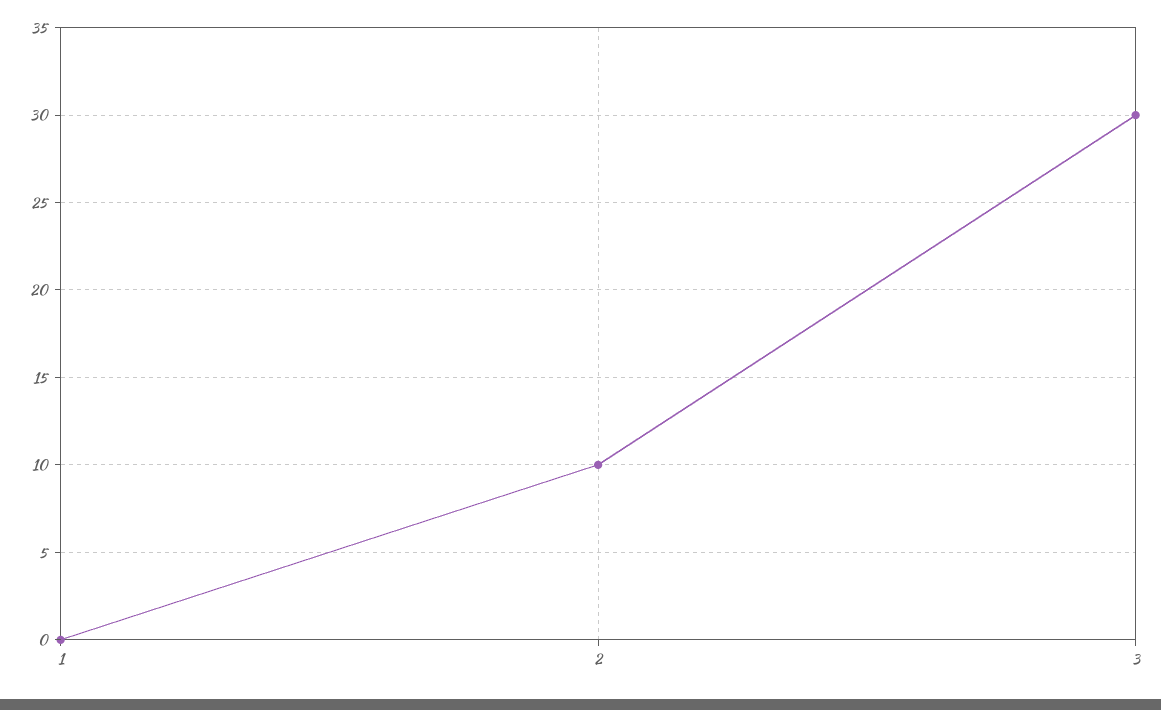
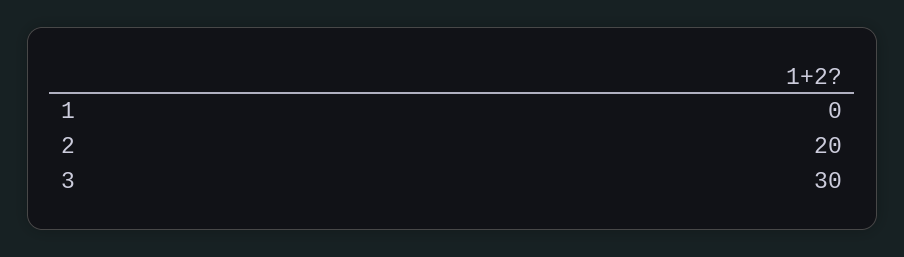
  {
    "1": 0,
-   "2": 10,
+   "2": 20,
    "3": 30
  }

